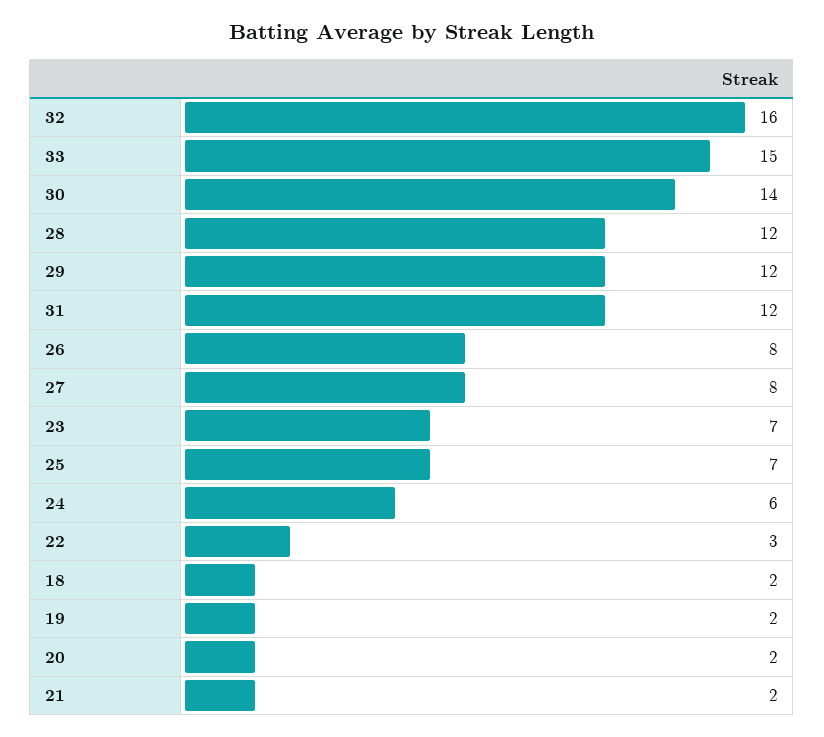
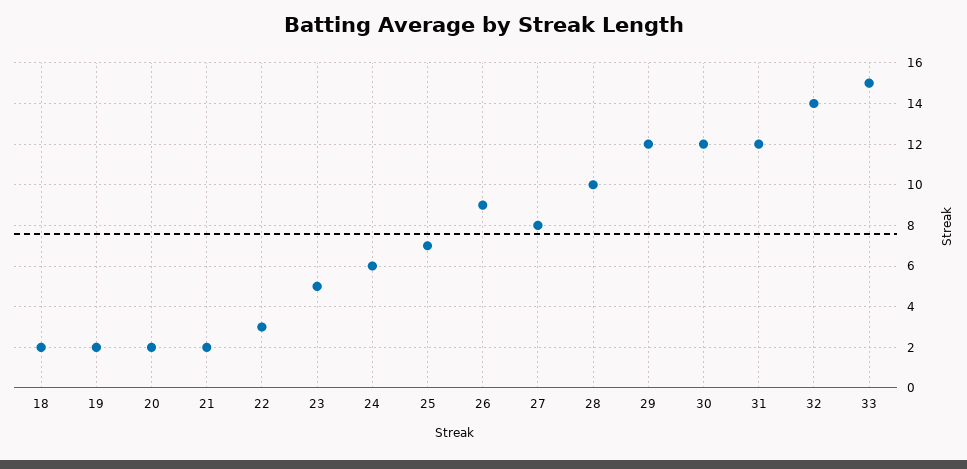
  {
-   "32": 16,
+   "32": 14,
    "33": 15,
-   "30": 14,
+   "30": 12,
-   "28": 12,
+   "28": 10,
    "29": 12,
    "31": 12,
-   "26": 8,
+   "26": 9,
    "27": 8,
-   "23": 7,
+   "23": 5,
    "25": 7,
    "24": 6,
    "22": 3,
    "18": 2,
    "19": 2,
    "20": 2,
    "21": 2
  }

